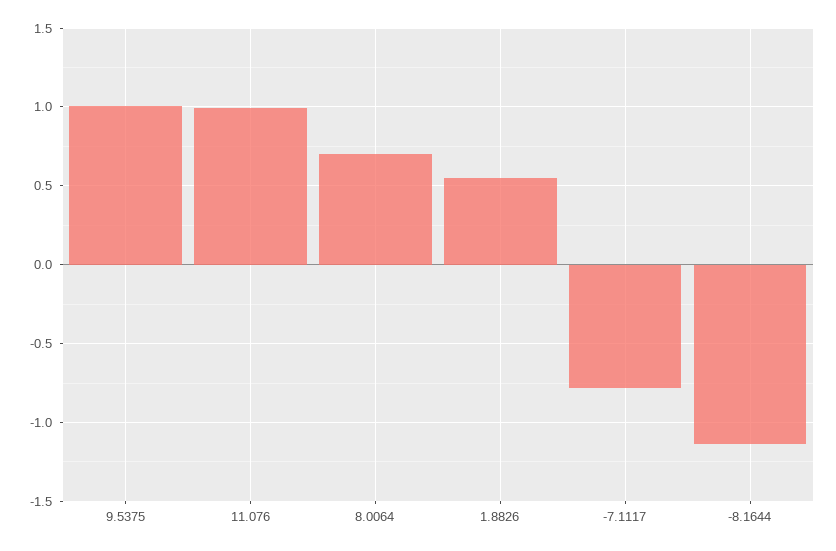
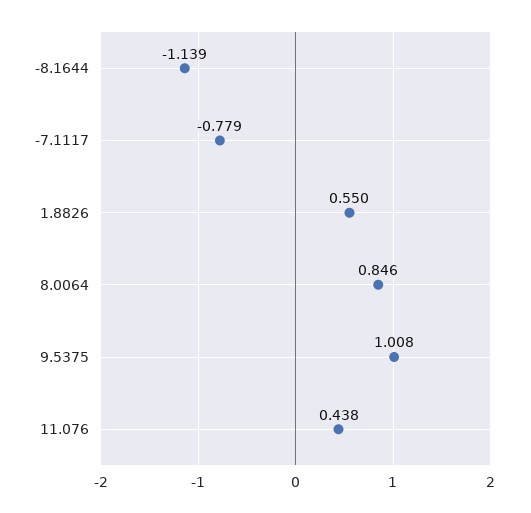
  {
    "9.5375": 1.008,
-   "11.076": 1,
+   "11.076": 0.438,
-   "8.0064": 0.7,
+   "8.0064": 0.846,
    "1.8826": 0.55,
    "-7.1117": -0.779,
    "-8.1644": -1.139
  }

